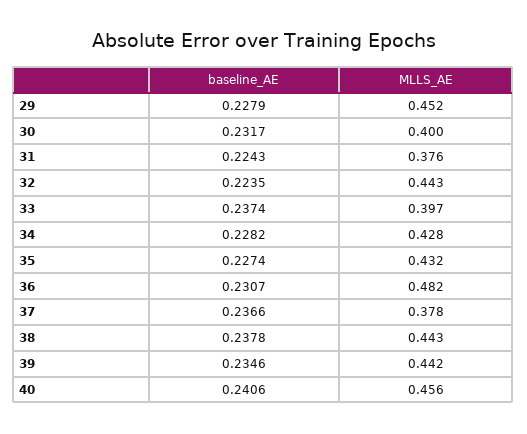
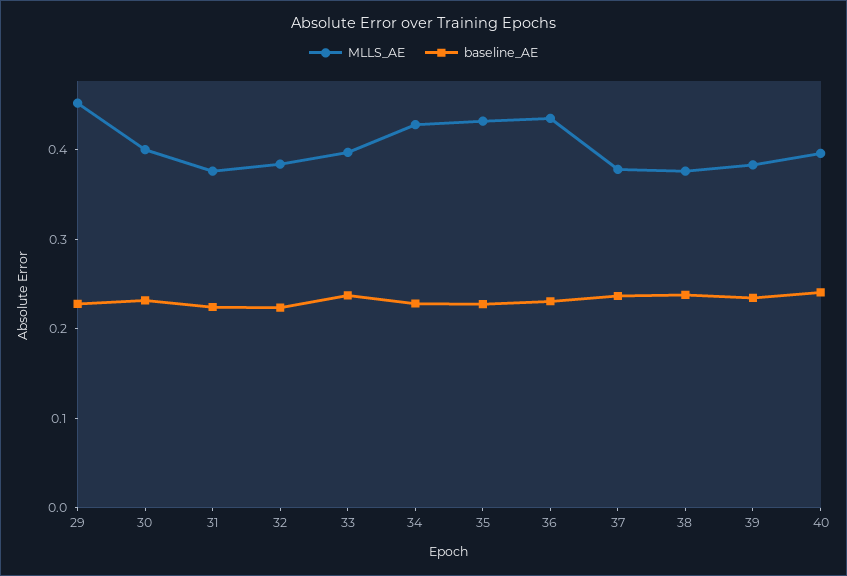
  {
    "baseline_AE": {
      "29": 0.2279,
      "30": 0.2317,
      "31": 0.2243,
      "32": 0.2235,
      "33": 0.2374,
      "34": 0.2282,
      "35": 0.2274,
      "36": 0.2307,
      "37": 0.2366,
      "38": 0.2378,
      "39": 0.2346,
      "40": 0.2406
    },
    "MLLS_AE": {
      "29": 0.452,
      "30": 0.4,
      "31": 0.376,
-     "32": 0.443,
+     "32": 0.38,
      "33": 0.397,
      "34": 0.428,
      "35": 0.432,
-     "36": 0.482,
+     "36": 0.44,
      "37": 0.378,
-     "38": 0.443,
+     "38": 0.38,
-     "39": 0.442,
+     "39": 0.38,
-     "40": 0.456
+     "40": 0.4
    }
  }

